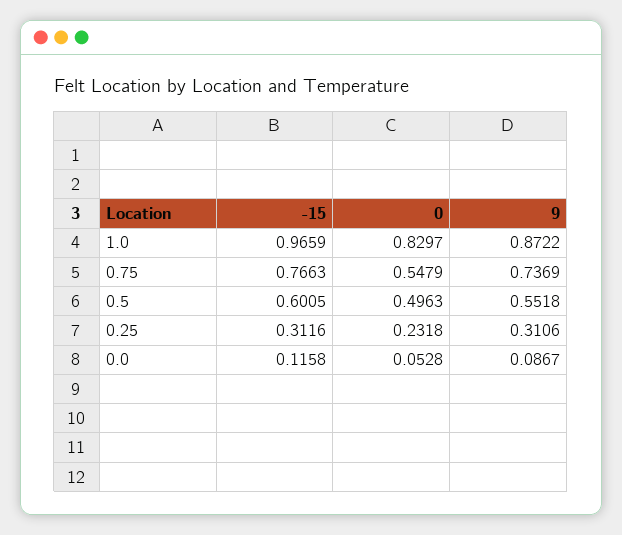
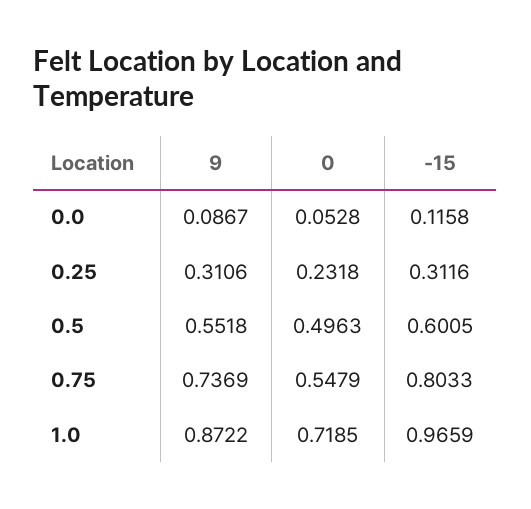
  {
    "-15": {
      "1.0": 0.9659,
-     "0.75": 0.7663,
+     "0.75": 0.8033,
      "0.5": 0.6005,
      "0.25": 0.3116,
      "0.0": 0.1158
    },
    "0": {
-     "1.0": 0.8297,
+     "1.0": 0.7185,
      "0.75": 0.5479,
      "0.5": 0.4963,
      "0.25": 0.2318,
      "0.0": 0.0528
    },
    "9": {
      "1.0": 0.8722,
      "0.75": 0.7369,
      "0.5": 0.5518,
      "0.25": 0.3106,
      "0.0": 0.0867
    }
  }

